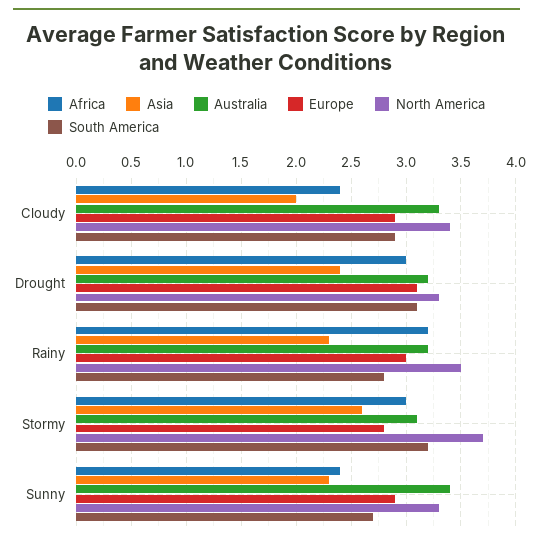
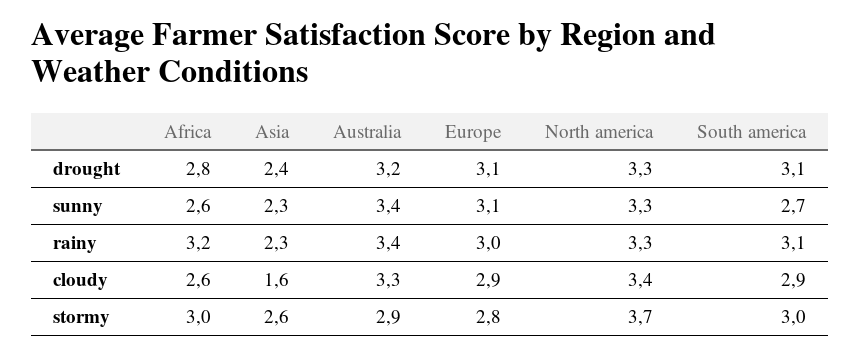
  {
    "Africa": {
-     "Cloudy": 2.4,
+     "Cloudy": 2.6,
-     "Drought": 3,
+     "Drought": 2.8,
      "Rainy": 3.2,
      "Stormy": 3,
-     "Sunny": 2.4
+     "Sunny": 2.6
    },
    "Asia": {
-     "Cloudy": 2,
+     "Cloudy": 1.6,
      "Drought": 2.4,
      "Rainy": 2.3,
      "Stormy": 2.6,
      "Sunny": 2.3
    },
    "Australia": {
      "Cloudy": 3.3,
      "Drought": 3.2,
-     "Rainy": 3.2,
+     "Rainy": 3.4,
-     "Stormy": 3.1,
+     "Stormy": 2.9,
      "Sunny": 3.4
    },
    "Europe": {
      "Cloudy": 2.9,
      "Drought": 3.1,
      "Rainy": 3,
      "Stormy": 2.8,
-     "Sunny": 2.9
+     "Sunny": 3.1
    },
    "North America": {
      "Cloudy": 3.4,
      "Drought": 3.3,
-     "Rainy": 3.5,
+     "Rainy": 3.3,
      "Stormy": 3.7,
      "Sunny": 3.3
    },
    "South America": {
      "Cloudy": 2.9,
      "Drought": 3.1,
-     "Rainy": 2.8,
+     "Rainy": 3.1,
-     "Stormy": 3.2,
+     "Stormy": 3,
      "Sunny": 2.7
    }
  }

